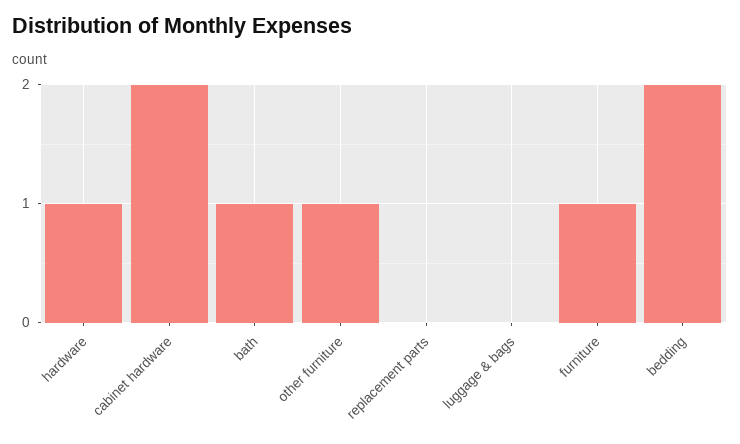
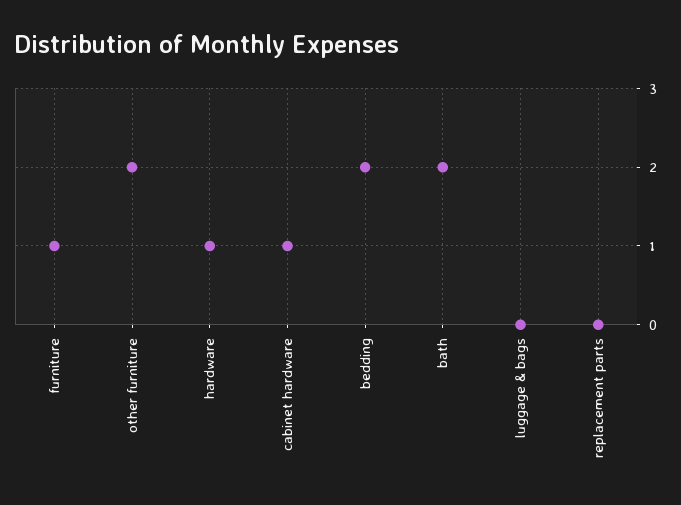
  {
    "hardware": 1,
-   "cabinet hardware": 2,
+   "cabinet hardware": 1,
-   "bath": 1,
+   "bath": 2,
-   "other furniture": 1,
+   "other furniture": 2,
    "replacement parts": 0,
    "luggage & bags": 0,
    "furniture": 1,
    "bedding": 2
  }

